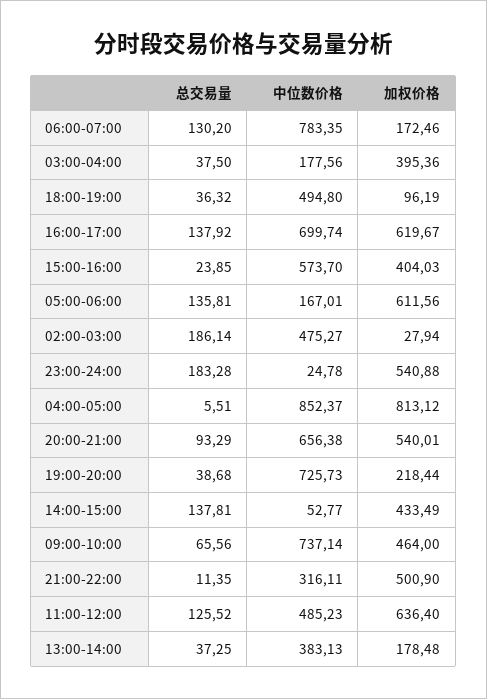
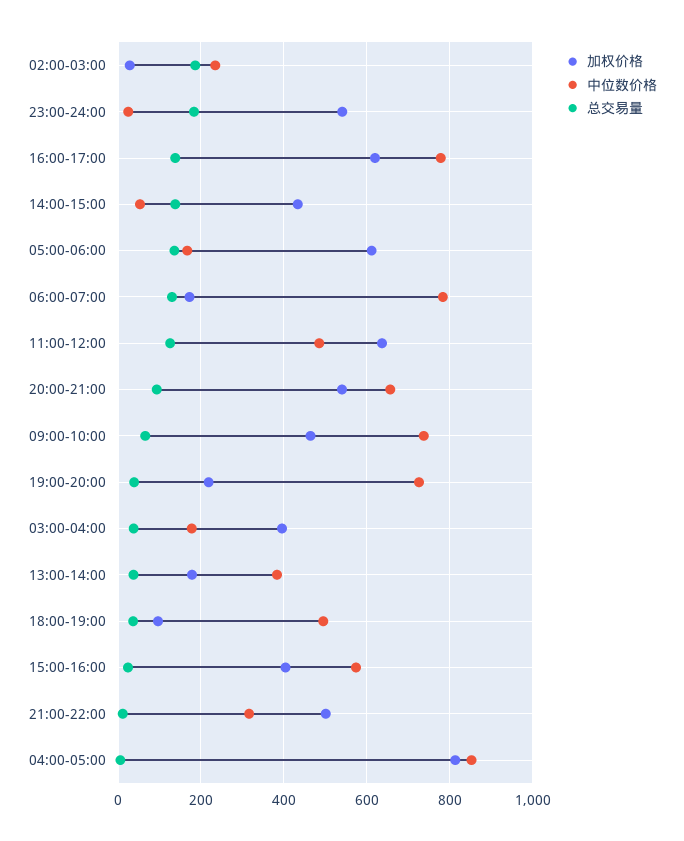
  {
    "总交易量": {
      "06:00-07:00": 130.2,
      "03:00-04:00": 37.5,
      "18:00-19:00": 36.32,
      "16:00-17:00": 137.92,
      "15:00-16:00": 23.85,
      "05:00-06:00": 135.81,
      "02:00-03:00": 186.14,
      "23:00-24:00": 183.28,
      "04:00-05:00": 5.51,
      "20:00-21:00": 93.29,
      "19:00-20:00": 38.68,
      "14:00-15:00": 137.81,
      "09:00-10:00": 65.56,
      "21:00-22:00": 11.35,
      "11:00-12:00": 125.52,
      "13:00-14:00": 37.25
    },
    "中位数价格": {
      "06:00-07:00": 783.35,
      "03:00-04:00": 177.56,
      "18:00-19:00": 494.8,
-     "16:00-17:00": 699.74,
+     "16:00-17:00": 780,
      "15:00-16:00": 573.7,
      "05:00-06:00": 167.01,
-     "02:00-03:00": 475.27,
+     "02:00-03:00": 240,
      "23:00-24:00": 24.78,
      "04:00-05:00": 852.37,
      "20:00-21:00": 656.38,
      "19:00-20:00": 725.73,
      "14:00-15:00": 52.77,
      "09:00-10:00": 737.14,
      "21:00-22:00": 316.11,
      "11:00-12:00": 485.23,
      "13:00-14:00": 383.13
    },
    "加权价格": {
      "06:00-07:00": 172.46,
      "03:00-04:00": 395.36,
      "18:00-19:00": 96.19,
      "16:00-17:00": 619.67,
      "15:00-16:00": 404.03,
      "05:00-06:00": 611.56,
      "02:00-03:00": 27.94,
      "23:00-24:00": 540.88,
      "04:00-05:00": 813.12,
      "20:00-21:00": 540.01,
      "19:00-20:00": 218.44,
      "14:00-15:00": 433.49,
      "09:00-10:00": 464,
      "21:00-22:00": 500.9,
      "11:00-12:00": 636.4,
      "13:00-14:00": 178.48
    }
  }

